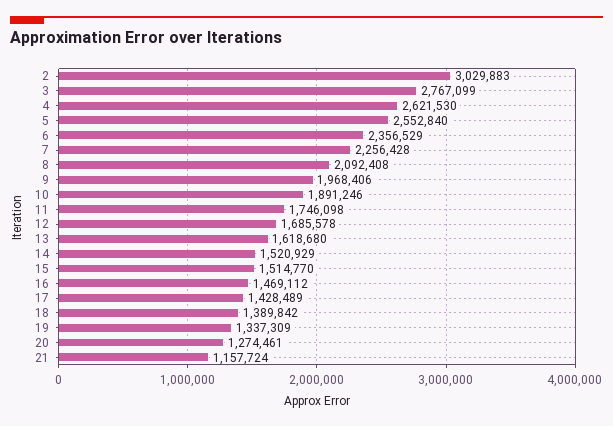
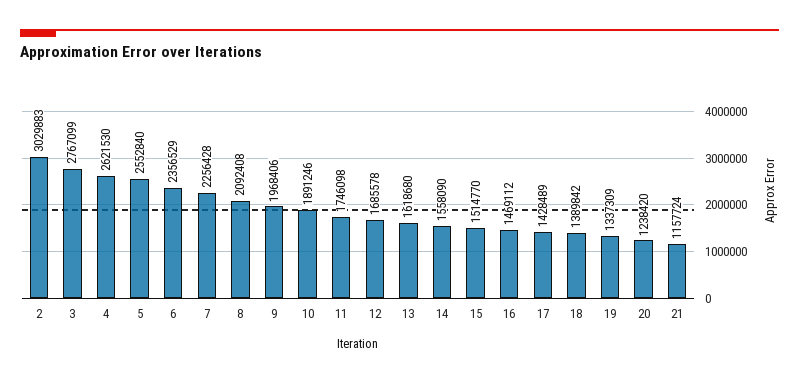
  {
    "2": 3029883,
    "3": 2767099,
    "4": 2621530,
    "5": 2552840,
    "6": 2356529,
    "7": 2256428,
    "8": 2092408,
    "9": 1968406,
    "10": 1891246,
    "11": 1746098,
    "12": 1685578,
    "13": 1618680,
-   "14": 1520929,
+   "14": 1558090,
    "15": 1514770,
    "16": 1469112,
    "17": 1428489,
    "18": 1389842,
    "19": 1337309,
-   "20": 1274461,
+   "20": 1238420,
    "21": 1157724
  }

